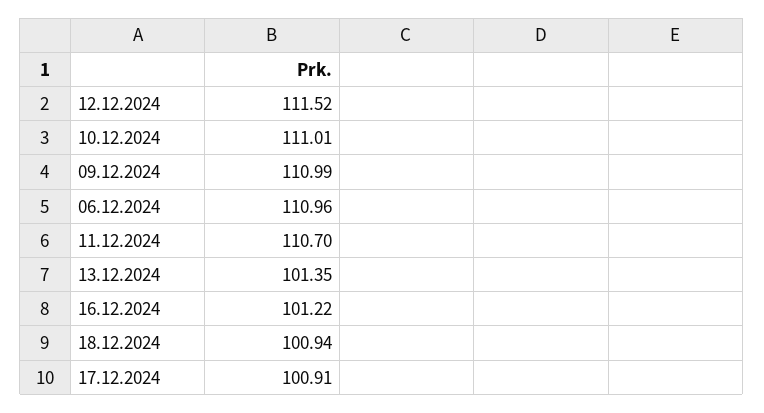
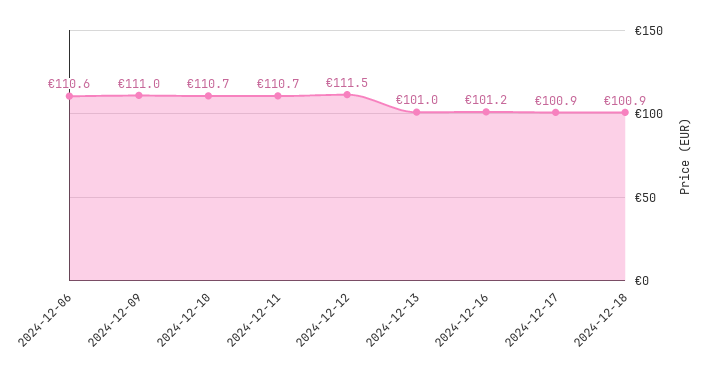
  {
    "12.12.2024": 111.52,
-   "10.12.2024": 111.01,
+   "10.12.2024": 110.7,
    "09.12.2024": 110.99,
-   "06.12.2024": 110.96,
+   "06.12.2024": 110.6,
    "11.12.2024": 110.7,
-   "13.12.2024": 101.35,
+   "13.12.2024": 101,
    "16.12.2024": 101.22,
    "18.12.2024": 100.94,
    "17.12.2024": 100.91
  }

